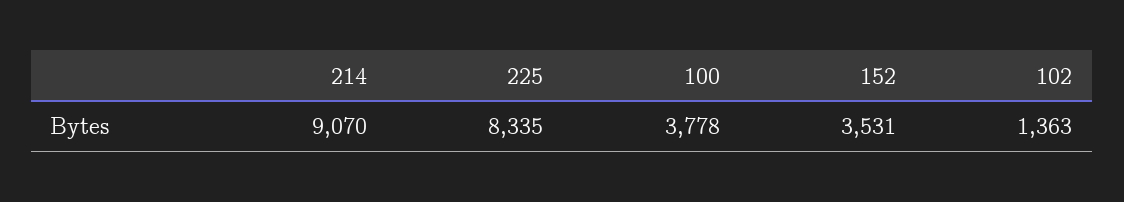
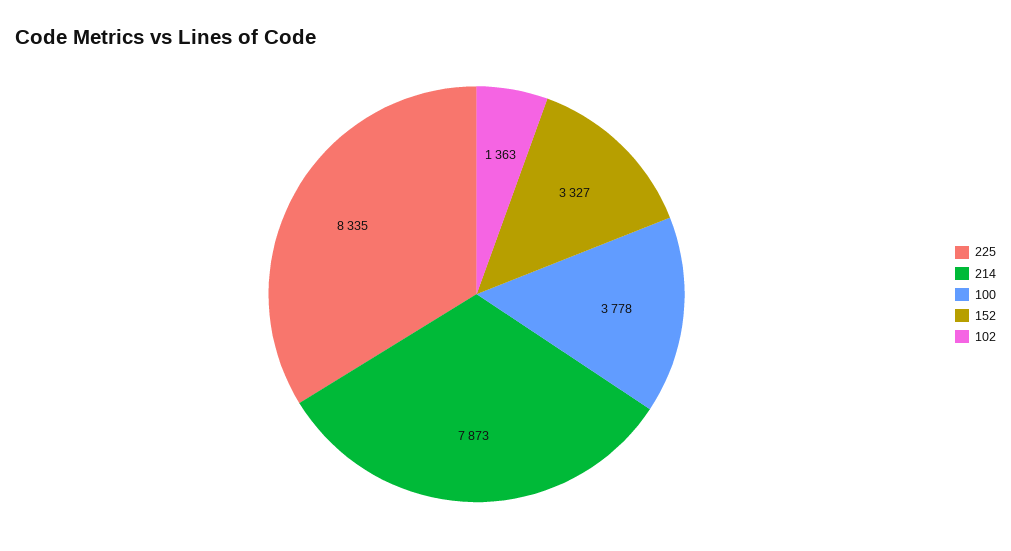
  {
-   "214": 9070,
+   "214": 7873,
    "225": 8335,
    "100": 3778,
-   "152": 3531,
+   "152": 3327,
    "102": 1363
  }

